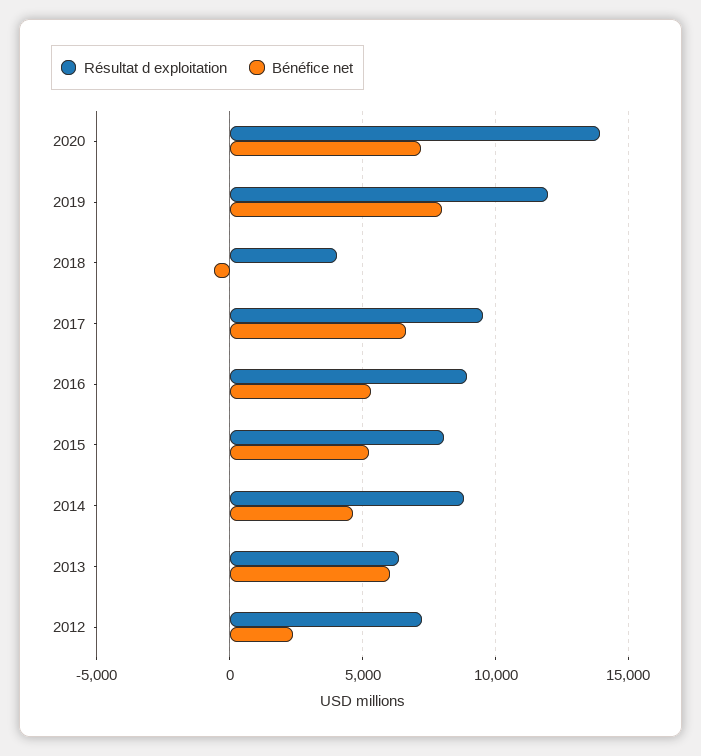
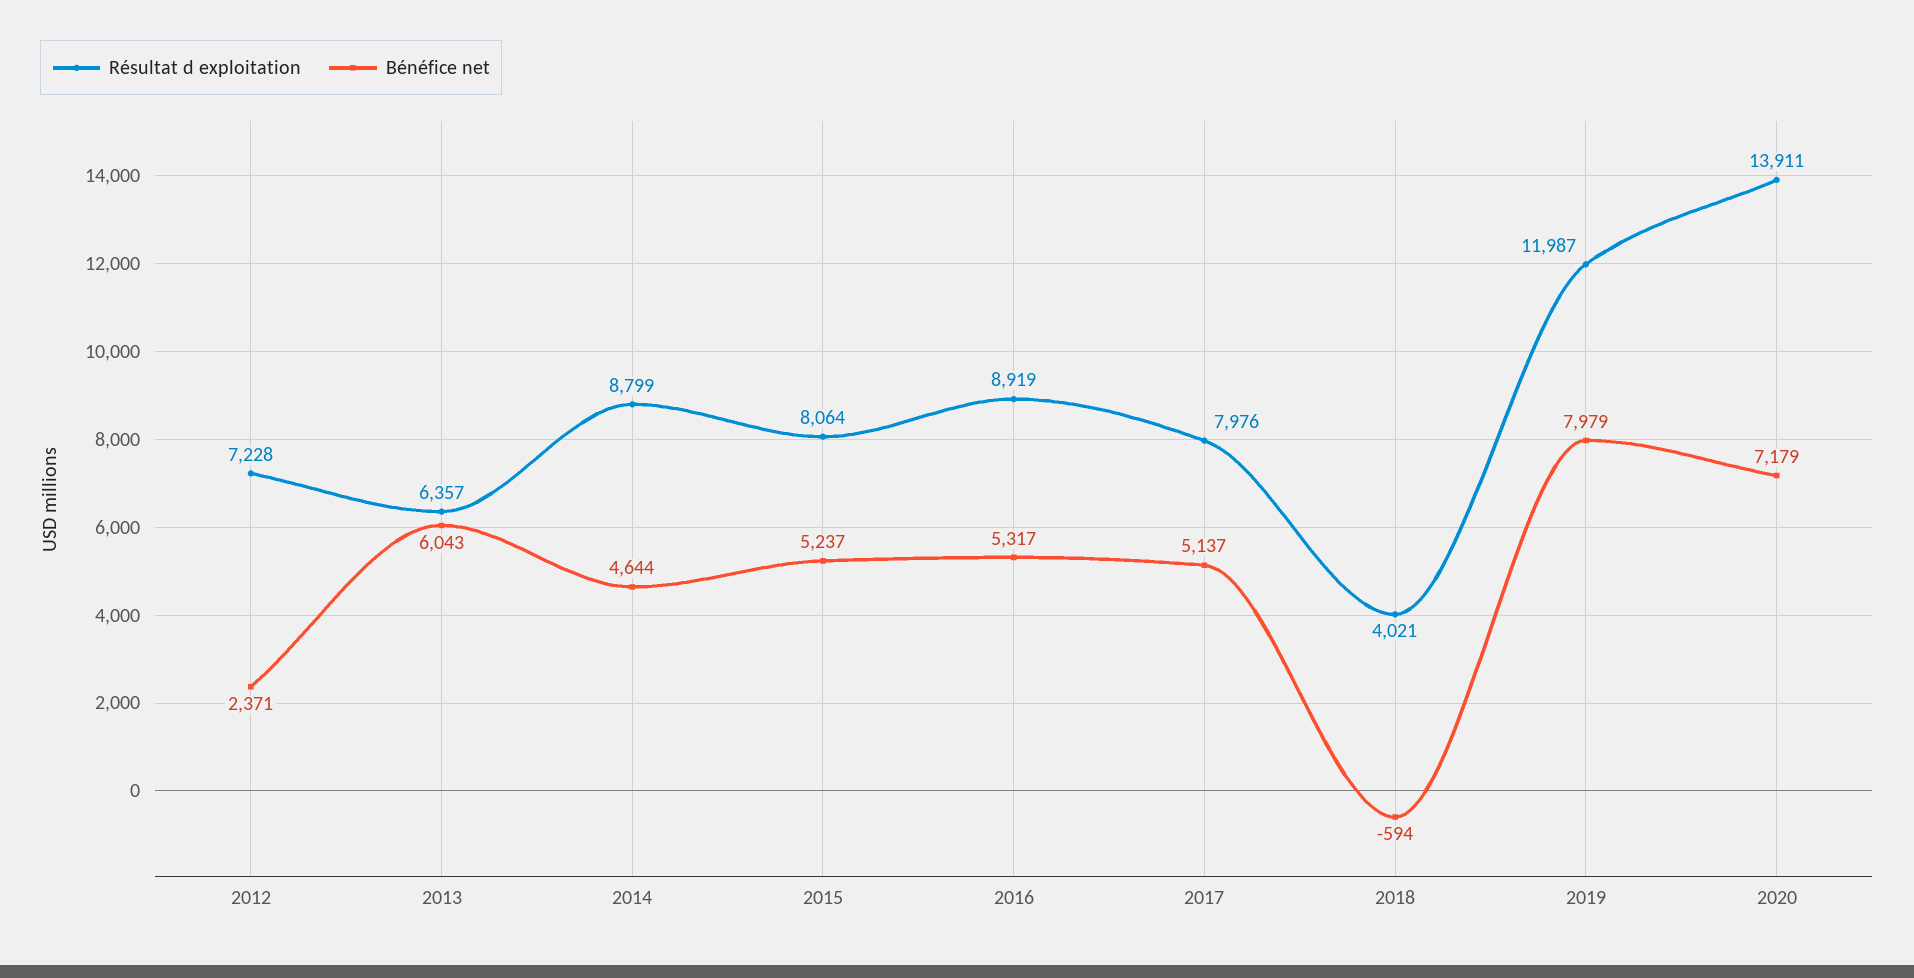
  {
    "Résultat d exploitation": {
      "2020": 13911,
      "2019": 11987,
      "2018": 4021,
-     "2017": 9500,
+     "2017": 7976,
      "2016": 8919,
      "2015": 8064,
      "2014": 8799,
      "2013": 6357,
      "2012": 7228
    },
    "Bénéfice net": {
      "2020": 7179,
      "2019": 7979,
      "2018": -594,
-     "2017": 6500,
+     "2017": 5137,
      "2016": 5317,
      "2015": 5237,
      "2014": 4644,
      "2013": 6043,
      "2012": 2371
    }
  }

